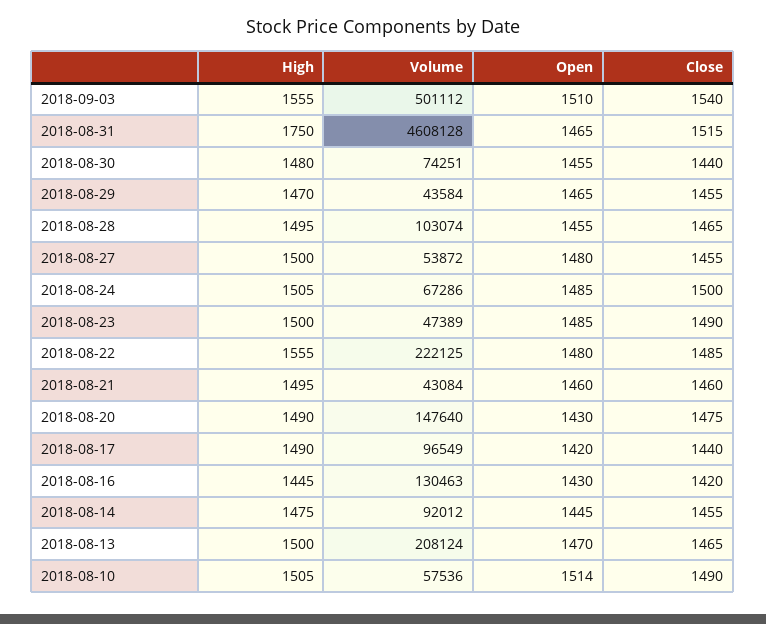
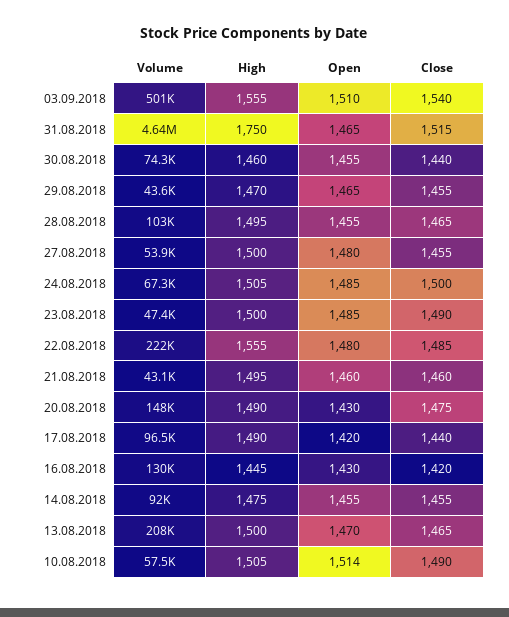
  {
    "High": {
      "2018-09-03": 1555,
      "2018-08-31": 1750,
-     "2018-08-30": 1480,
+     "2018-08-30": 1460,
      "2018-08-29": 1470,
      "2018-08-28": 1495,
      "2018-08-27": 1500,
      "2018-08-24": 1505,
      "2018-08-23": 1500,
      "2018-08-22": 1555,
      "2018-08-21": 1495,
      "2018-08-20": 1490,
      "2018-08-17": 1490,
      "2018-08-16": 1445,
      "2018-08-14": 1475,
      "2018-08-13": 1500,
      "2018-08-10": 1505
    },
    "Volume": {
      "2018-09-03": 501112,
-     "2018-08-31": 4608128,
+     "2018-08-31": 4640000,
      "2018-08-30": 74251,
      "2018-08-29": 43584,
      "2018-08-28": 103074,
      "2018-08-27": 53872,
      "2018-08-24": 67286,
      "2018-08-23": 47389,
      "2018-08-22": 222125,
      "2018-08-21": 43084,
      "2018-08-20": 147640,
      "2018-08-17": 96549,
      "2018-08-16": 130463,
      "2018-08-14": 92012,
      "2018-08-13": 208124,
      "2018-08-10": 57536
    },
    "Open": {
      "2018-09-03": 1510,
      "2018-08-31": 1465,
      "2018-08-30": 1455,
      "2018-08-29": 1465,
      "2018-08-28": 1455,
      "2018-08-27": 1480,
      "2018-08-24": 1485,
      "2018-08-23": 1485,
      "2018-08-22": 1480,
      "2018-08-21": 1460,
      "2018-08-20": 1430,
      "2018-08-17": 1420,
      "2018-08-16": 1430,
-     "2018-08-14": 1445,
+     "2018-08-14": 1455,
      "2018-08-13": 1470,
      "2018-08-10": 1514
    },
    "Close": {
      "2018-09-03": 1540,
      "2018-08-31": 1515,
      "2018-08-30": 1440,
      "2018-08-29": 1455,
      "2018-08-28": 1465,
      "2018-08-27": 1455,
      "2018-08-24": 1500,
      "2018-08-23": 1490,
      "2018-08-22": 1485,
      "2018-08-21": 1460,
      "2018-08-20": 1475,
      "2018-08-17": 1440,
      "2018-08-16": 1420,
      "2018-08-14": 1455,
      "2018-08-13": 1465,
      "2018-08-10": 1490
    }
  }

